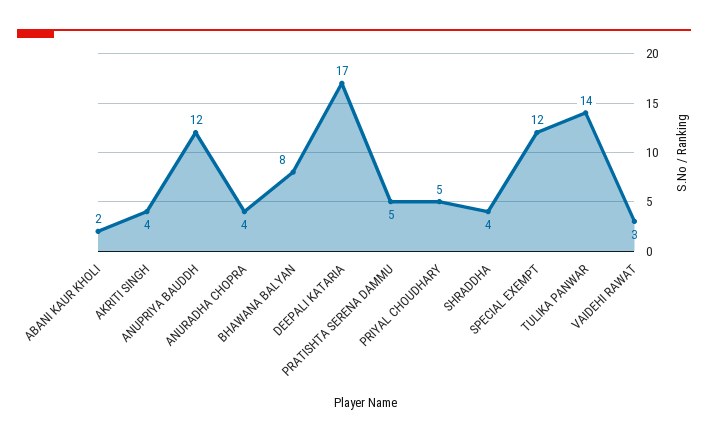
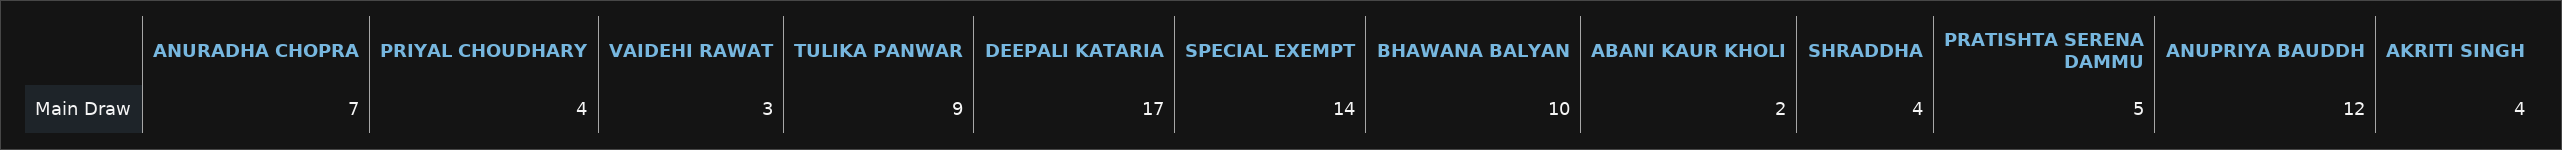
  {
    "ABANI KAUR KHOLI": 2,
    "AKRITI SINGH": 4,
    "ANUPRIYA BAUDDH": 12,
-   "ANURADHA CHOPRA": 4,
+   "ANURADHA CHOPRA": 7,
-   "BHAWANA BALYAN": 8,
+   "BHAWANA BALYAN": 10,
    "DEEPALI KATARIA": 17,
    "PRATISHTA SERENA DAMMU": 5,
-   "PRIYAL CHOUDHARY": 5,
+   "PRIYAL CHOUDHARY": 4,
    "SHRADDHA": 4,
-   "SPECIAL EXEMPT": 12,
+   "SPECIAL EXEMPT": 14,
-   "TULIKA PANWAR": 14,
+   "TULIKA PANWAR": 9,
    "VAIDEHI RAWAT": 3
  }

